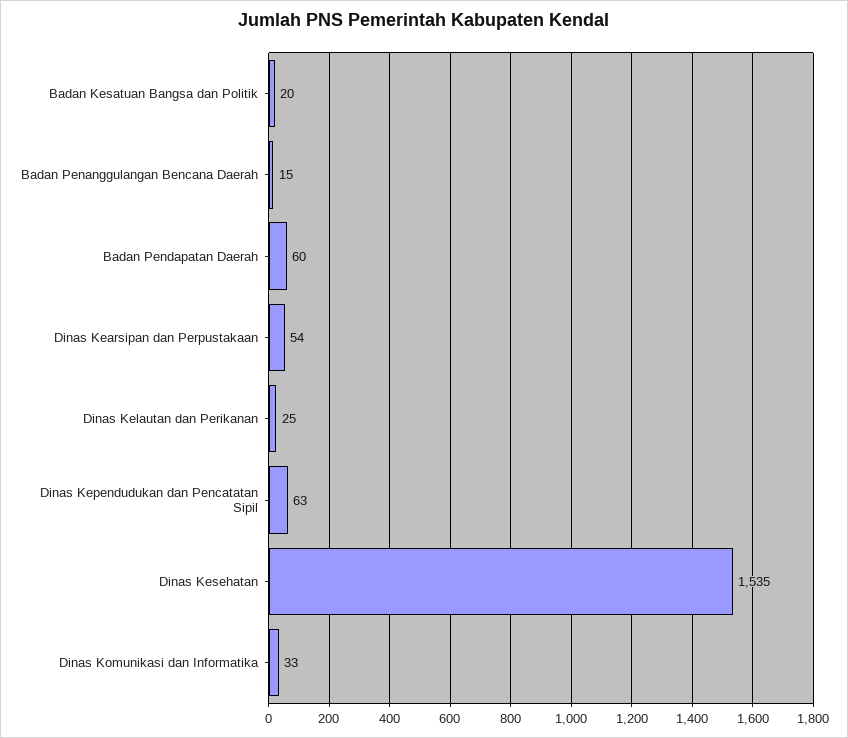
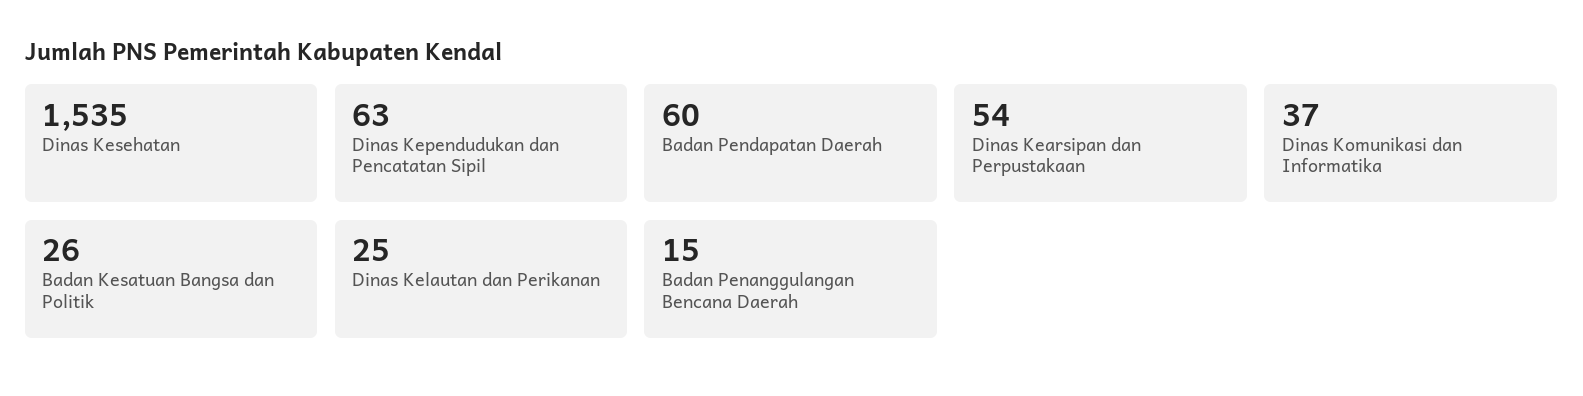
  {
-   "Badan Kesatuan Bangsa dan Politik": 20,
+   "Badan Kesatuan Bangsa dan Politik": 26,
    "Badan Penanggulangan Bencana Daerah": 15,
    "Badan Pendapatan Daerah": 60,
    "Dinas Kearsipan dan Perpustakaan": 54,
    "Dinas Kelautan dan Perikanan": 25,
    "Dinas Kependudukan dan Pencatatan Sipil": 63,
    "Dinas Kesehatan": 1535,
-   "Dinas Komunikasi dan Informatika": 33
+   "Dinas Komunikasi dan Informatika": 37
  }

